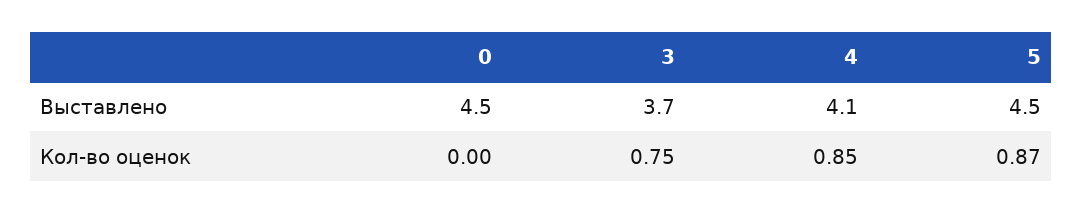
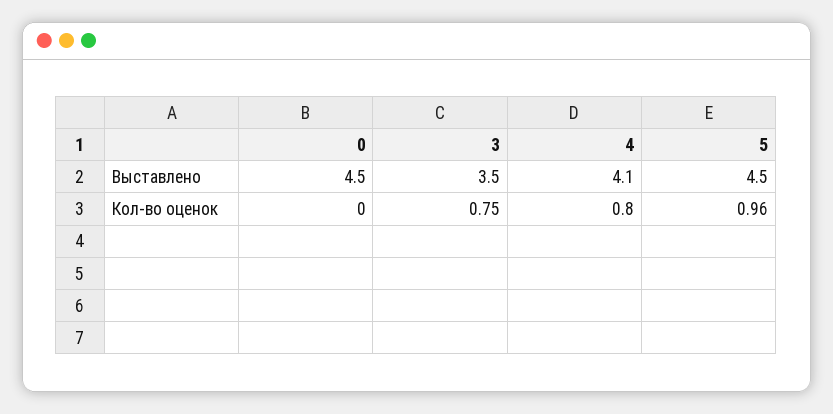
  {
    "0": {
      "Выставлено": 4.5,
      "Кол-во оценок": 0
    },
    "3": {
-     "Выставлено": 3.7,
+     "Выставлено": 3.5,
      "Кол-во оценок": 0.75
    },
    "4": {
      "Выставлено": 4.1,
-     "Кол-во оценок": 0.85
+     "Кол-во оценок": 0.8
    },
    "5": {
      "Выставлено": 4.5,
-     "Кол-во оценок": 0.87
+     "Кол-во оценок": 0.96
    }
  }

